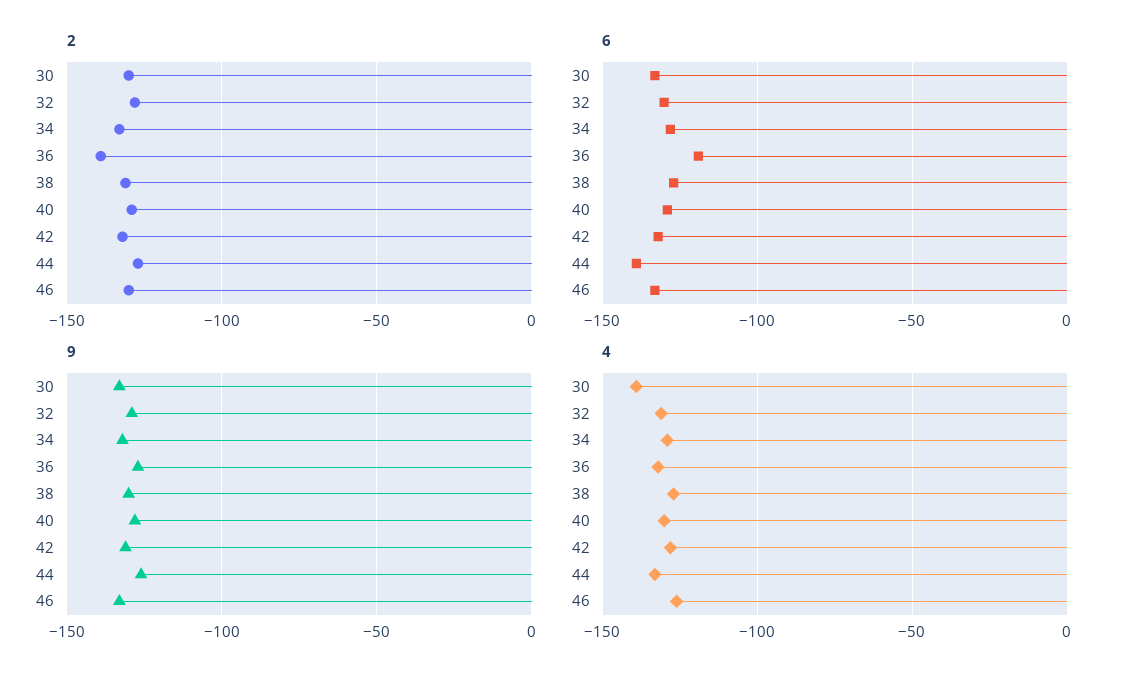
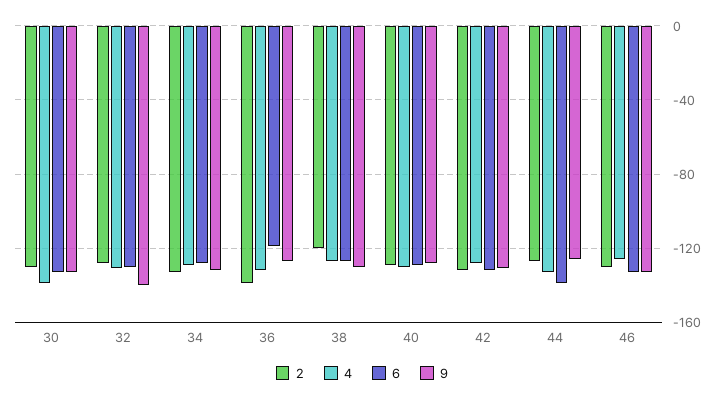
  {
    "2": {
      "30": -130,
      "32": -130,
      "34": -135,
      "36": -140,
-     "38": -130,
+     "38": -120,
      "40": -130,
      "42": -130,
      "44": -125,
      "46": -130
    },
    "6": {
      "30": -135,
      "32": -130,
      "34": -130,
      "36": -120,
      "38": -125,
      "40": -130,
      "42": -130,
      "44": -140,
      "46": -135
    },
    "9": {
      "30": -135,
-     "32": -130,
+     "32": -140,
      "34": -130,
      "36": -125,
      "38": -130,
      "40": -130,
      "42": -130,
      "44": -125,
      "46": -135
    },
    "4": {
      "30": -140,
      "32": -130,
      "34": -130,
      "36": -130,
      "38": -125,
      "40": -130,
      "42": -130,
      "44": -135,
      "46": -125
    }
  }

